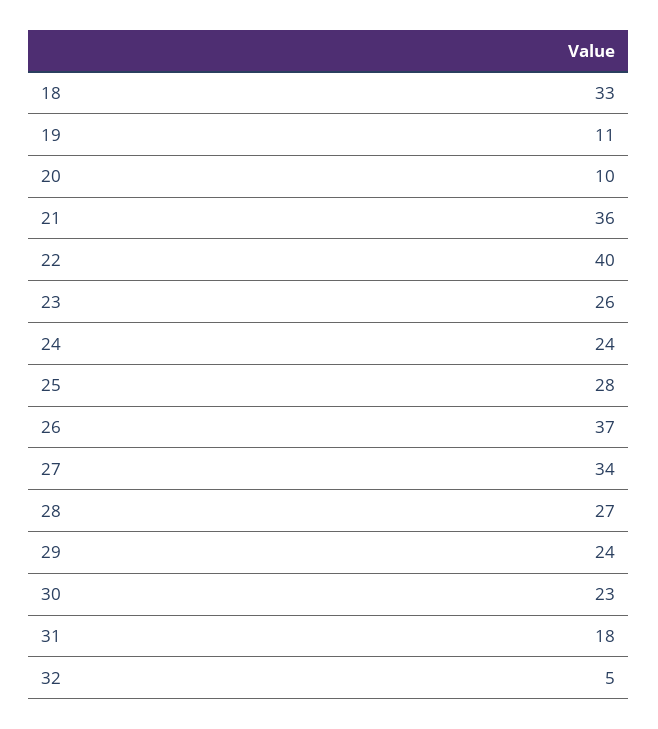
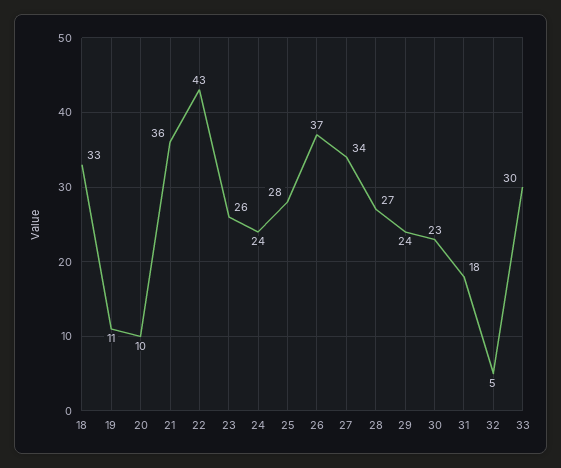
  {
    "18": 33,
    "19": 11,
    "20": 10,
    "21": 36,
-   "22": 40,
+   "22": 43,
    "23": 26,
    "24": 24,
    "25": 28,
    "26": 37,
    "27": 34,
    "28": 27,
    "29": 24,
    "30": 23,
    "31": 18,
-   "32": 5
+   "32": 5,
+   "33": 30
  }

